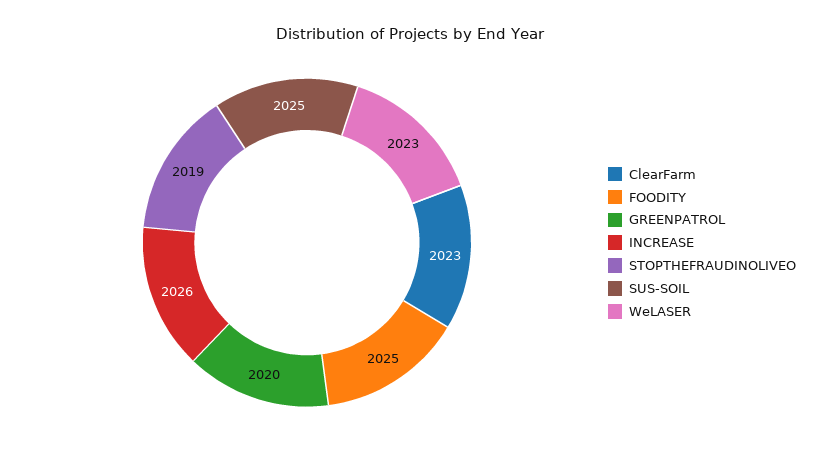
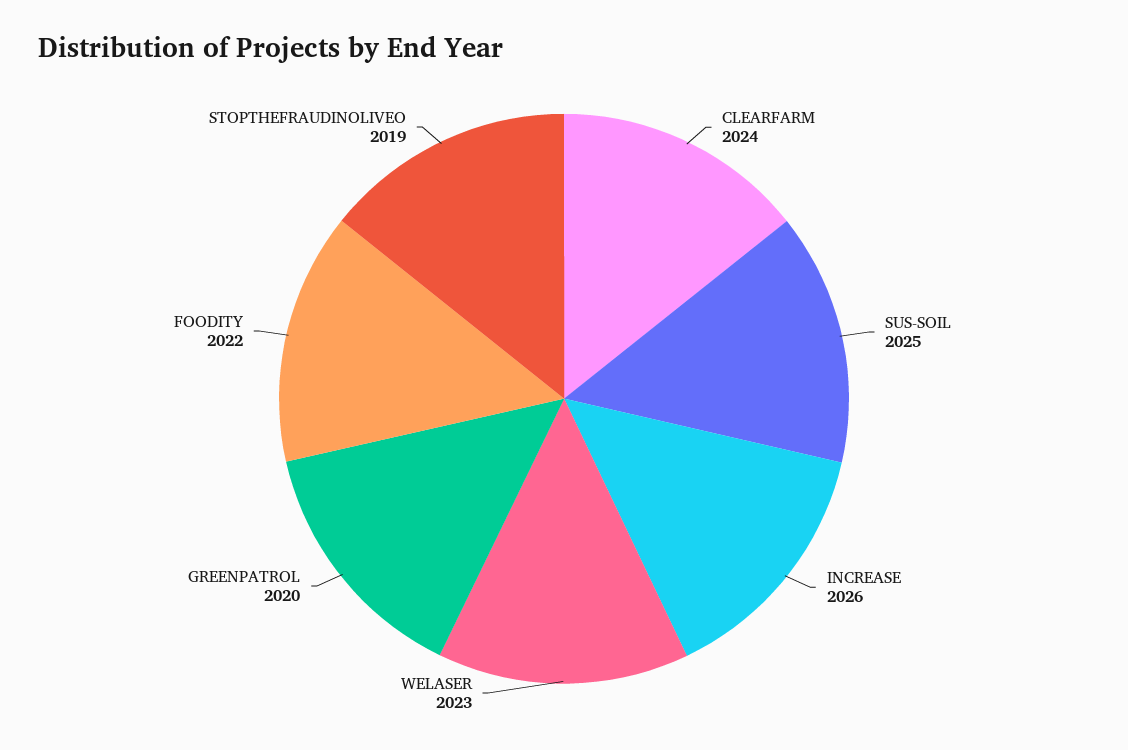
  {
-   "ClearFarm": 2023,
+   "ClearFarm": 2024,
-   "FOODITY": 2025,
+   "FOODITY": 2022,
    "GREENPATROL": 2020,
    "INCREASE": 2026,
    "STOPTHEFRAUDINOLIVEO": 2019,
    "SUS-SOIL": 2025,
    "WeLASER": 2023
  }

